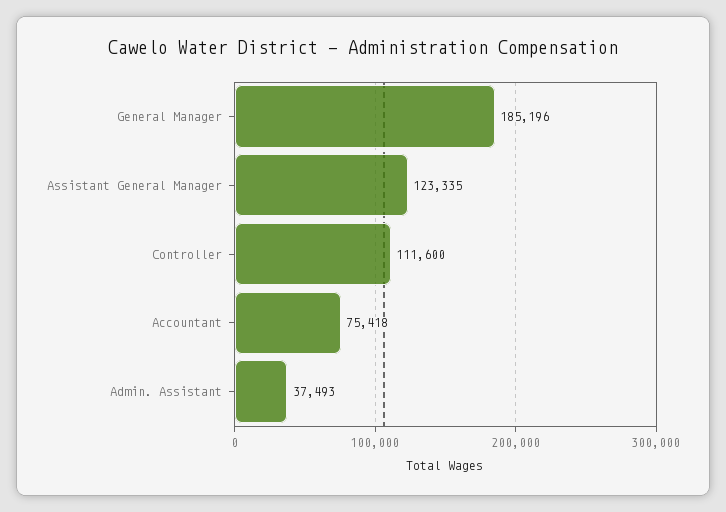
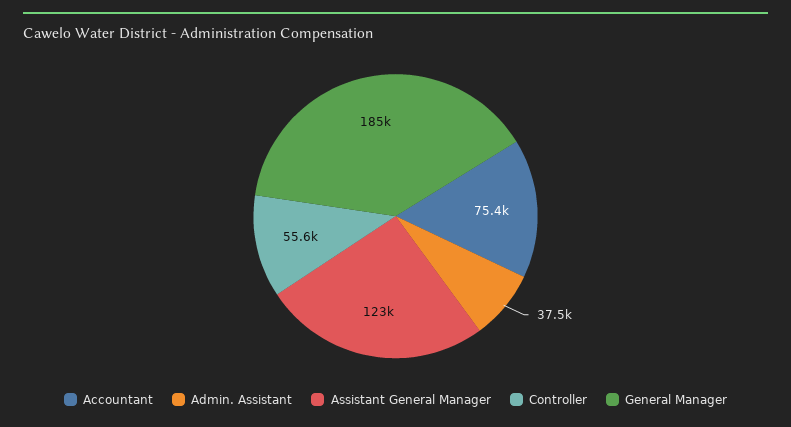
  {
    "General Manager": 185196,
    "Assistant General Manager": 123335,
-   "Controller": 111600,
+   "Controller": 55600,
    "Accountant": 75418,
    "Admin. Assistant": 37493
  }

